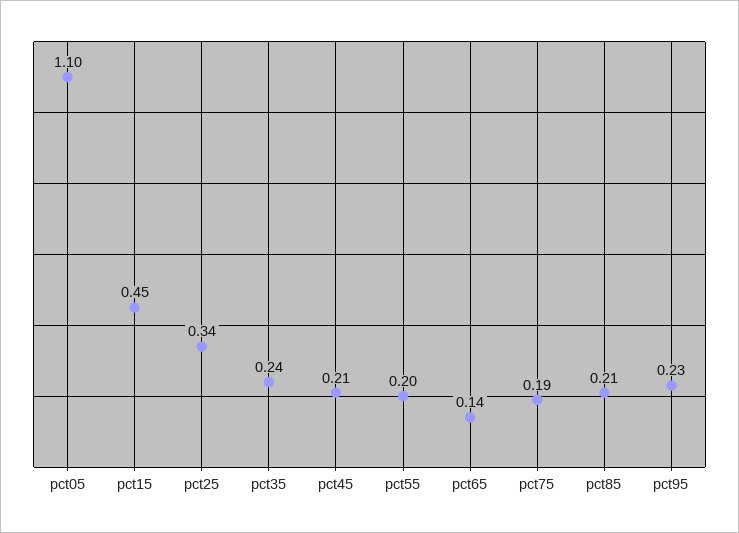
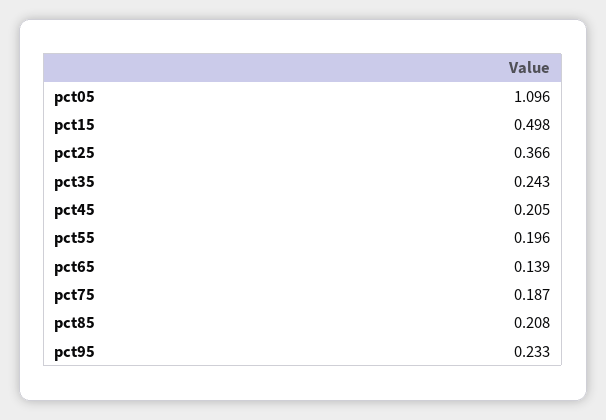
  {
    "pct05": 1.096,
-   "pct15": 0.45,
+   "pct15": 0.498,
-   "pct25": 0.34,
+   "pct25": 0.366,
    "pct35": 0.243,
    "pct45": 0.205,
    "pct55": 0.196,
    "pct65": 0.139,
    "pct75": 0.187,
    "pct85": 0.208,
    "pct95": 0.233
  }

